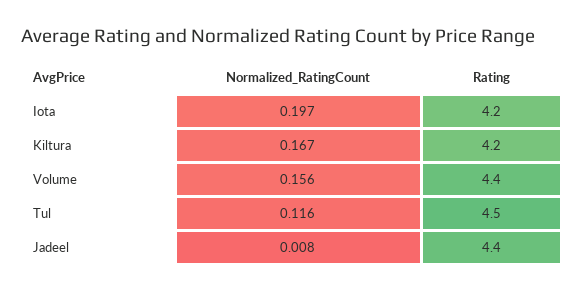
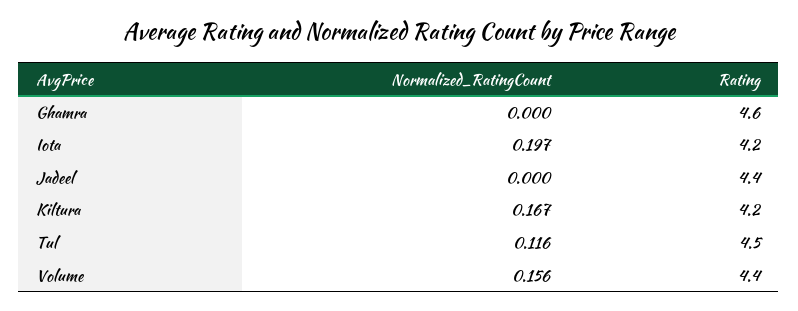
  {
    "Normalized_RatingCount": {
      "Iota": 0.197,
      "Kiltura": 0.167,
      "Volume": 0.156,
      "Tul": 0.116,
-     "Jadeel": 0.008
+     "Jadeel": 0,
+     "Ghamra": 0
    },
    "Rating": {
      "Iota": 4.2,
      "Kiltura": 4.2,
      "Volume": 4.4,
      "Tul": 4.5,
-     "Jadeel": 4.4
+     "Jadeel": 4.4,
+     "Ghamra": 4.6
    }
  }

